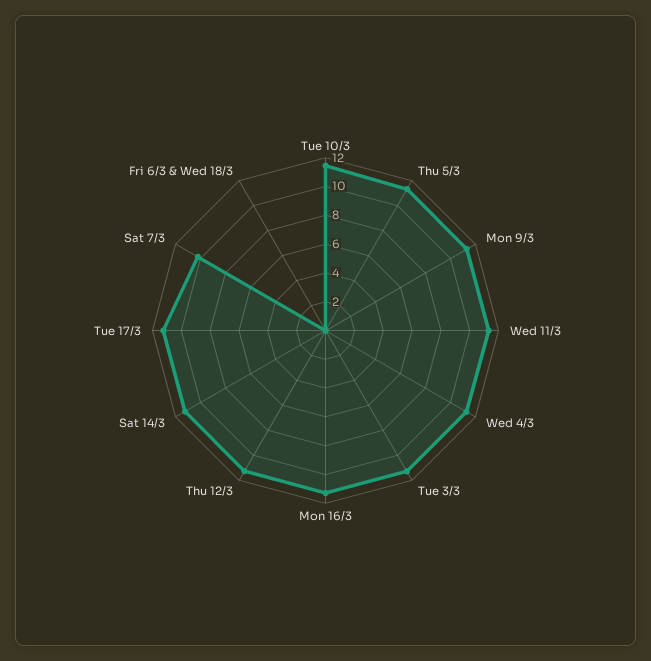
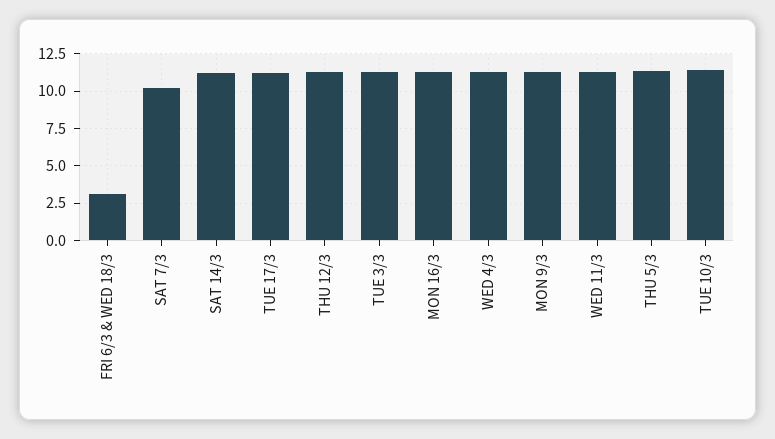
  {
    "Tue 10/3": 11.5,
    "Thu 5/3": 11.5,
    "Mon 9/3": 11.5,
    "Wed 11/3": 11.5,
    "Wed 4/3": 11.5,
    "Tue 3/3": 11.5,
    "Mon 16/3": 11.5,
    "Thu 12/3": 11.5,
    "Sat 14/3": 11,
    "Tue 17/3": 11,
    "Sat 7/3": 10,
-   "Fri 6/3 & Wed 18/3": 0
+   "Fri 6/3 & Wed 18/3": 3
  }

